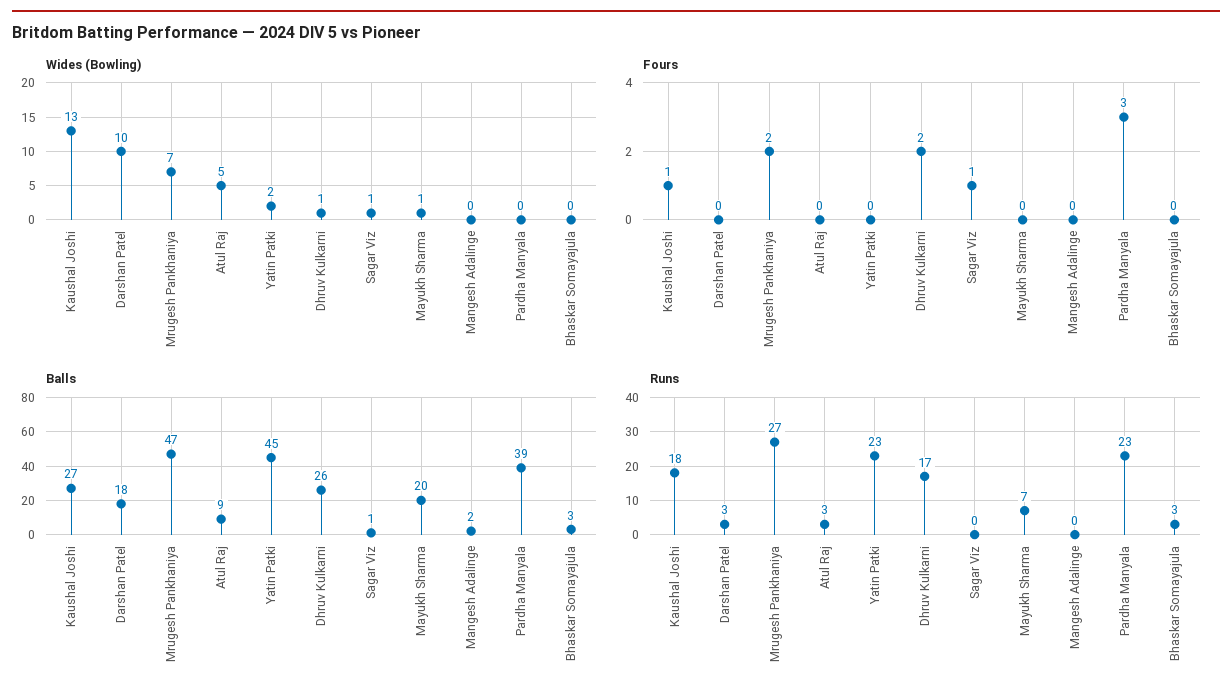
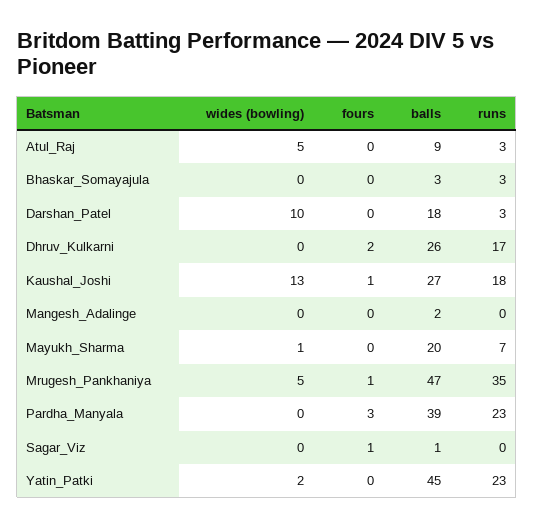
  {
    "Wides (Bowling)": {
      "Kaushal Joshi": 13,
      "Darshan Patel": 10,
-     "Mrugesh Pankhaniya": 7,
+     "Mrugesh Pankhaniya": 5,
      "Atul Raj": 5,
      "Yatin Patki": 2,
-     "Dhruv Kulkarni": 1,
+     "Dhruv Kulkarni": 0,
-     "Sagar Viz": 1,
+     "Sagar Viz": 0,
      "Mayukh Sharma": 1,
      "Mangesh Adalinge": 0,
      "Pardha Manyala": 0,
      "Bhaskar Somayajula": 0
    },
    "Fours": {
      "Kaushal Joshi": 1,
      "Darshan Patel": 0,
-     "Mrugesh Pankhaniya": 2,
+     "Mrugesh Pankhaniya": 1,
      "Atul Raj": 0,
      "Yatin Patki": 0,
      "Dhruv Kulkarni": 2,
      "Sagar Viz": 1,
      "Mayukh Sharma": 0,
      "Mangesh Adalinge": 0,
      "Pardha Manyala": 3,
      "Bhaskar Somayajula": 0
    },
    "Balls": {
      "Kaushal Joshi": 27,
      "Darshan Patel": 18,
      "Mrugesh Pankhaniya": 47,
      "Atul Raj": 9,
      "Yatin Patki": 45,
      "Dhruv Kulkarni": 26,
      "Sagar Viz": 1,
      "Mayukh Sharma": 20,
      "Mangesh Adalinge": 2,
      "Pardha Manyala": 39,
      "Bhaskar Somayajula": 3
    },
    "Runs": {
      "Kaushal Joshi": 18,
      "Darshan Patel": 3,
-     "Mrugesh Pankhaniya": 27,
+     "Mrugesh Pankhaniya": 35,
      "Atul Raj": 3,
      "Yatin Patki": 23,
      "Dhruv Kulkarni": 17,
      "Sagar Viz": 0,
      "Mayukh Sharma": 7,
      "Mangesh Adalinge": 0,
      "Pardha Manyala": 23,
      "Bhaskar Somayajula": 3
    }
  }

